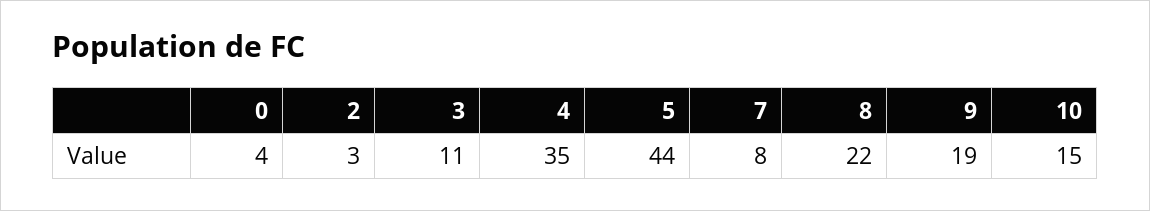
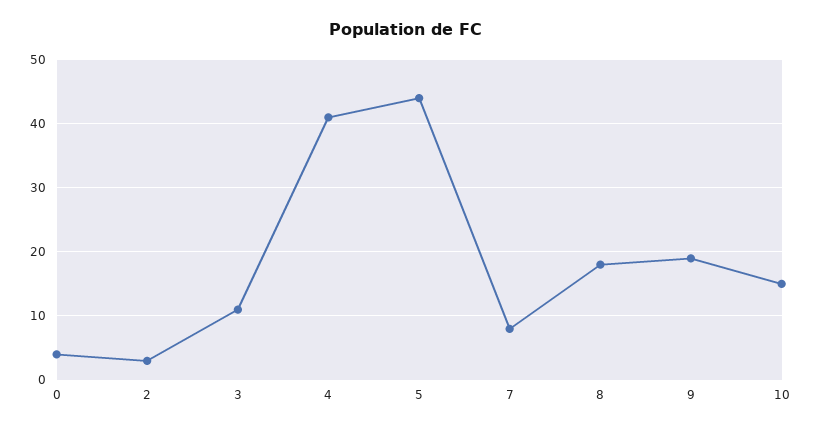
  {
    "0": 4,
    "2": 3,
    "3": 11,
-   "4": 35,
+   "4": 41,
    "5": 44,
    "7": 8,
-   "8": 22,
+   "8": 18,
    "9": 19,
    "10": 15
  }

